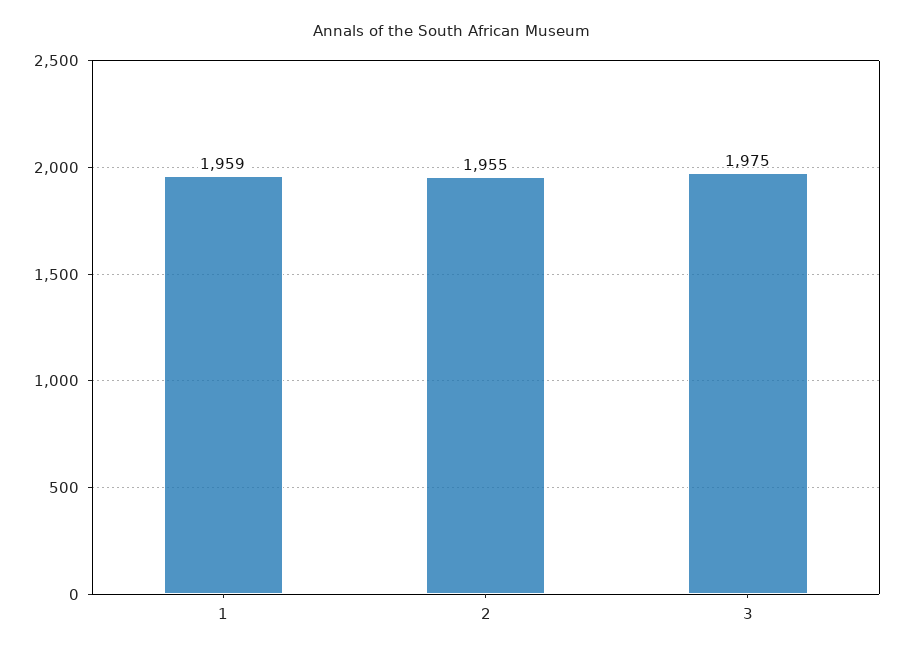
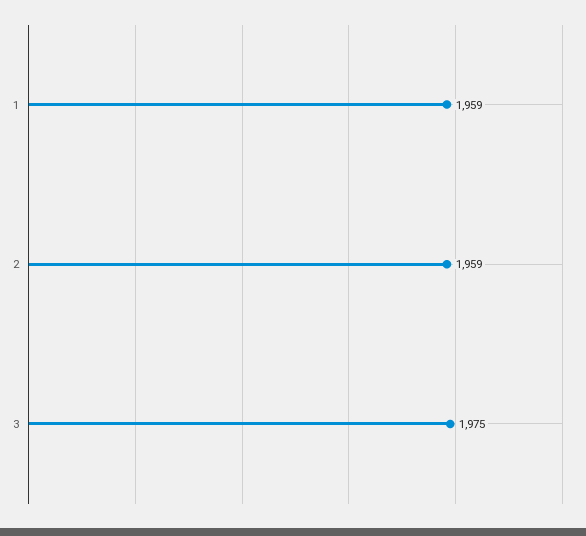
  {
    "1": 1959,
-   "2": 1955,
+   "2": 1959,
    "3": 1975
  }

